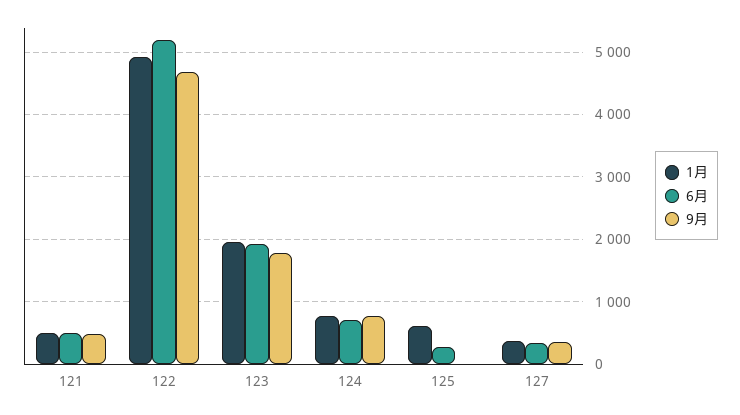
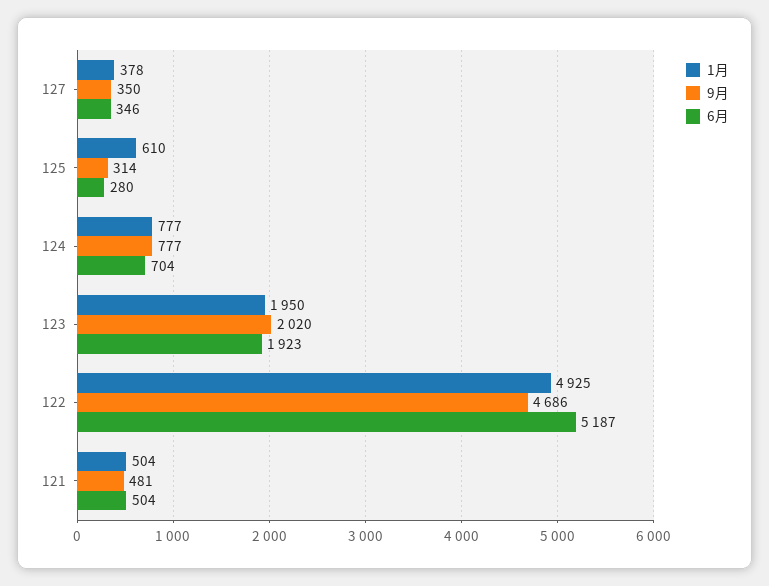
  {
    "1月": {
      "121": 504,
      "122": 4925,
      "123": 1950,
      "124": 777,
      "125": 610,
      "127": 378
    },
    "6月": {
      "121": 504,
      "122": 5187,
      "123": 1923,
      "124": 704,
      "125": 280,
      "127": 346
    },
    "9月": {
      "121": 481,
      "122": 4686,
-     "123": 1800,
+     "123": 2020,
      "124": 777,
-     "125": 0,
+     "125": 314,
      "127": 350
    }
  }

